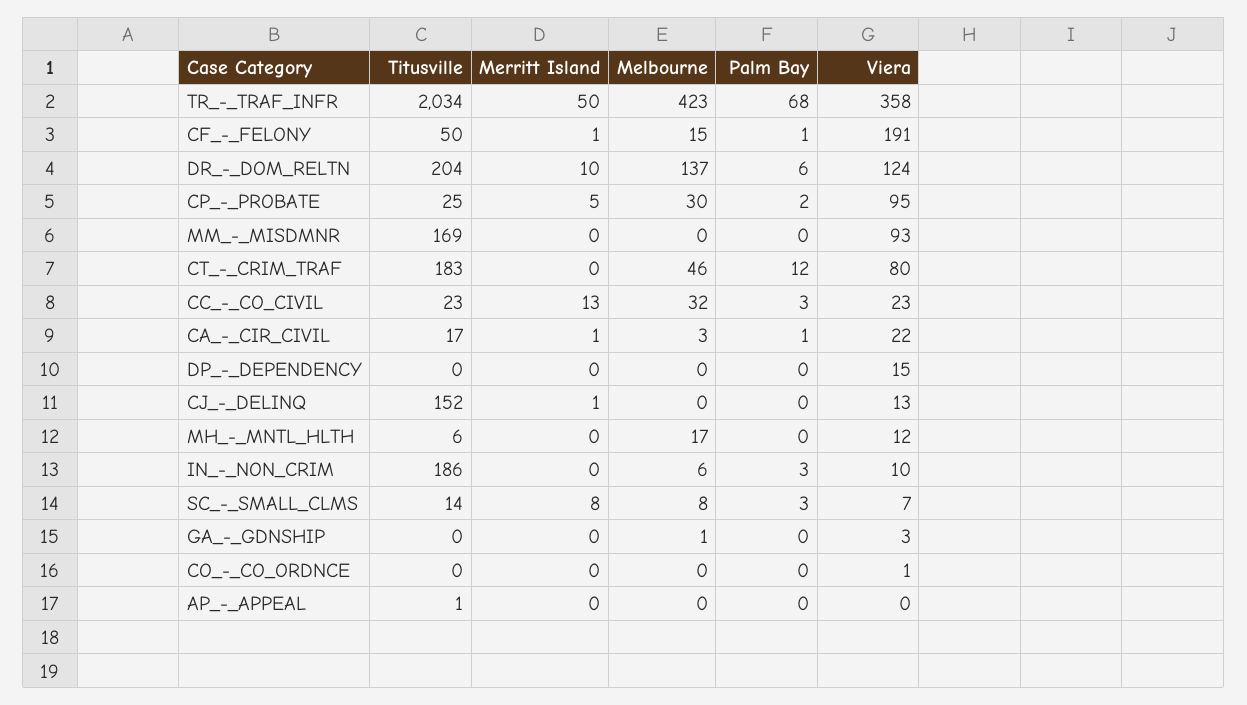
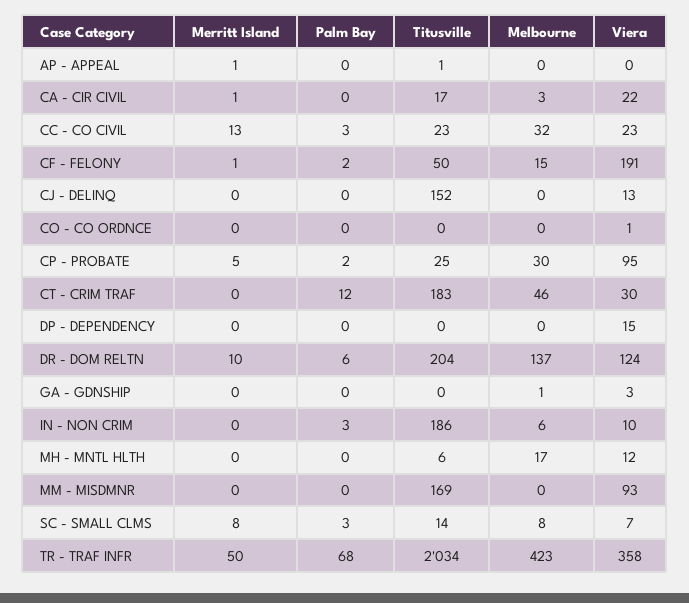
  {
    "Titusville": {
      "TR_-_TRAF_INFR": 2034,
      "CF_-_FELONY": 50,
      "DR_-_DOM_RELTN": 204,
      "CP_-_PROBATE": 25,
      "MM_-_MISDMNR": 169,
      "CT_-_CRIM_TRAF": 183,
      "CC_-_CO_CIVIL": 23,
      "CA_-_CIR_CIVIL": 17,
      "DP_-_DEPENDENCY": 0,
      "CJ_-_DELINQ": 152,
      "MH_-_MNTL_HLTH": 6,
      "IN_-_NON_CRIM": 186,
      "SC_-_SMALL_CLMS": 14,
      "GA_-_GDNSHIP": 0,
      "CO_-_CO_ORDNCE": 0,
      "AP_-_APPEAL": 1
    },
    "Merritt Island": {
      "TR_-_TRAF_INFR": 50,
      "CF_-_FELONY": 1,
      "DR_-_DOM_RELTN": 10,
      "CP_-_PROBATE": 5,
      "MM_-_MISDMNR": 0,
      "CT_-_CRIM_TRAF": 0,
      "CC_-_CO_CIVIL": 13,
      "CA_-_CIR_CIVIL": 1,
      "DP_-_DEPENDENCY": 0,
-     "CJ_-_DELINQ": 1,
+     "CJ_-_DELINQ": 0,
      "MH_-_MNTL_HLTH": 0,
      "IN_-_NON_CRIM": 0,
      "SC_-_SMALL_CLMS": 8,
      "GA_-_GDNSHIP": 0,
      "CO_-_CO_ORDNCE": 0,
-     "AP_-_APPEAL": 0
+     "AP_-_APPEAL": 1
    },
    "Melbourne": {
      "TR_-_TRAF_INFR": 423,
      "CF_-_FELONY": 15,
      "DR_-_DOM_RELTN": 137,
      "CP_-_PROBATE": 30,
      "MM_-_MISDMNR": 0,
      "CT_-_CRIM_TRAF": 46,
      "CC_-_CO_CIVIL": 32,
      "CA_-_CIR_CIVIL": 3,
      "DP_-_DEPENDENCY": 0,
      "CJ_-_DELINQ": 0,
      "MH_-_MNTL_HLTH": 17,
      "IN_-_NON_CRIM": 6,
      "SC_-_SMALL_CLMS": 8,
      "GA_-_GDNSHIP": 1,
      "CO_-_CO_ORDNCE": 0,
      "AP_-_APPEAL": 0
    },
    "Palm Bay": {
      "TR_-_TRAF_INFR": 68,
-     "CF_-_FELONY": 1,
+     "CF_-_FELONY": 2,
      "DR_-_DOM_RELTN": 6,
      "CP_-_PROBATE": 2,
      "MM_-_MISDMNR": 0,
      "CT_-_CRIM_TRAF": 12,
      "CC_-_CO_CIVIL": 3,
-     "CA_-_CIR_CIVIL": 1,
+     "CA_-_CIR_CIVIL": 0,
      "DP_-_DEPENDENCY": 0,
      "CJ_-_DELINQ": 0,
      "MH_-_MNTL_HLTH": 0,
      "IN_-_NON_CRIM": 3,
      "SC_-_SMALL_CLMS": 3,
      "GA_-_GDNSHIP": 0,
      "CO_-_CO_ORDNCE": 0,
      "AP_-_APPEAL": 0
    },
    "Viera": {
      "TR_-_TRAF_INFR": 358,
      "CF_-_FELONY": 191,
      "DR_-_DOM_RELTN": 124,
      "CP_-_PROBATE": 95,
      "MM_-_MISDMNR": 93,
-     "CT_-_CRIM_TRAF": 80,
+     "CT_-_CRIM_TRAF": 30,
      "CC_-_CO_CIVIL": 23,
      "CA_-_CIR_CIVIL": 22,
      "DP_-_DEPENDENCY": 15,
      "CJ_-_DELINQ": 13,
      "MH_-_MNTL_HLTH": 12,
      "IN_-_NON_CRIM": 10,
      "SC_-_SMALL_CLMS": 7,
      "GA_-_GDNSHIP": 3,
      "CO_-_CO_ORDNCE": 1,
      "AP_-_APPEAL": 0
    }
  }

